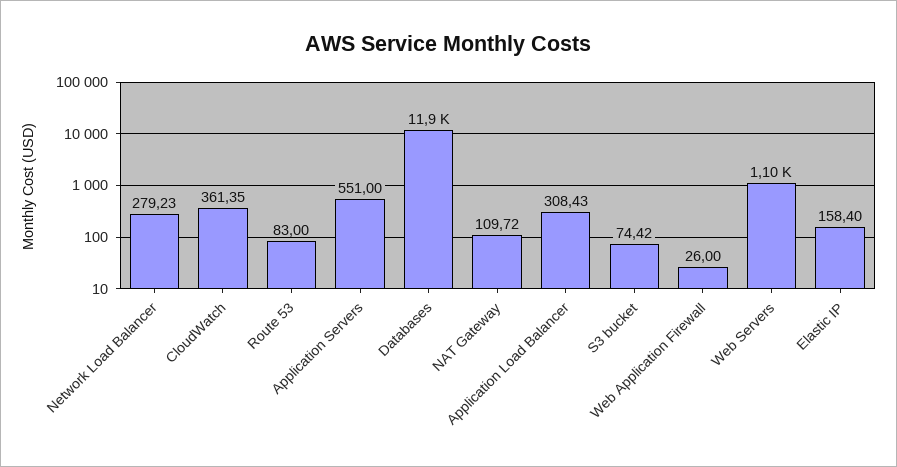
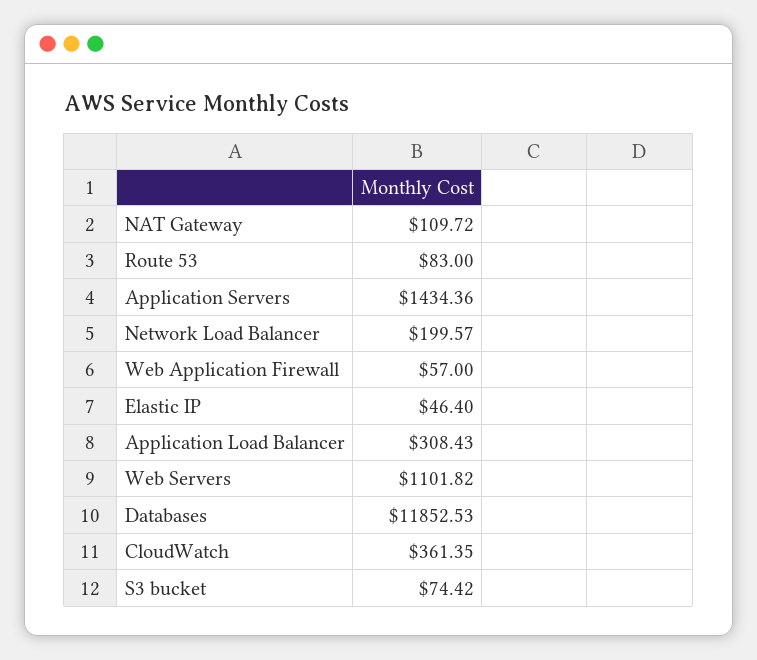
  {
-   "Network Load Balancer": 279.23,
+   "Network Load Balancer": 199.57,
    "CloudWatch": 361.35,
    "Route 53": 83,
-   "Application Servers": 551,
+   "Application Servers": 1434.36,
    "Databases": 11852.53,
    "NAT Gateway": 109.72,
    "Application Load Balancer": 308.43,
    "S3 bucket": 74.42,
-   "Web Application Firewall": 26,
+   "Web Application Firewall": 57,
    "Web Servers": 1101.82,
-   "Elastic IP": 158.4
+   "Elastic IP": 46.4
  }

